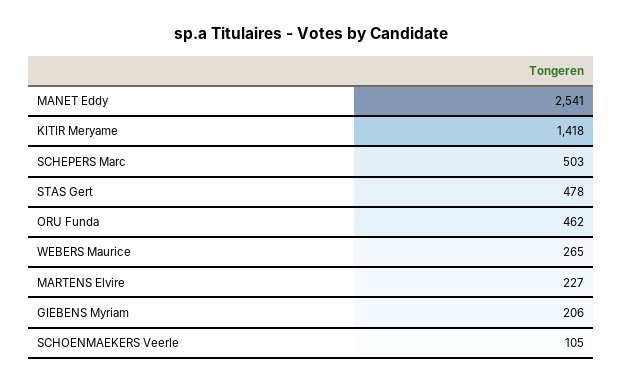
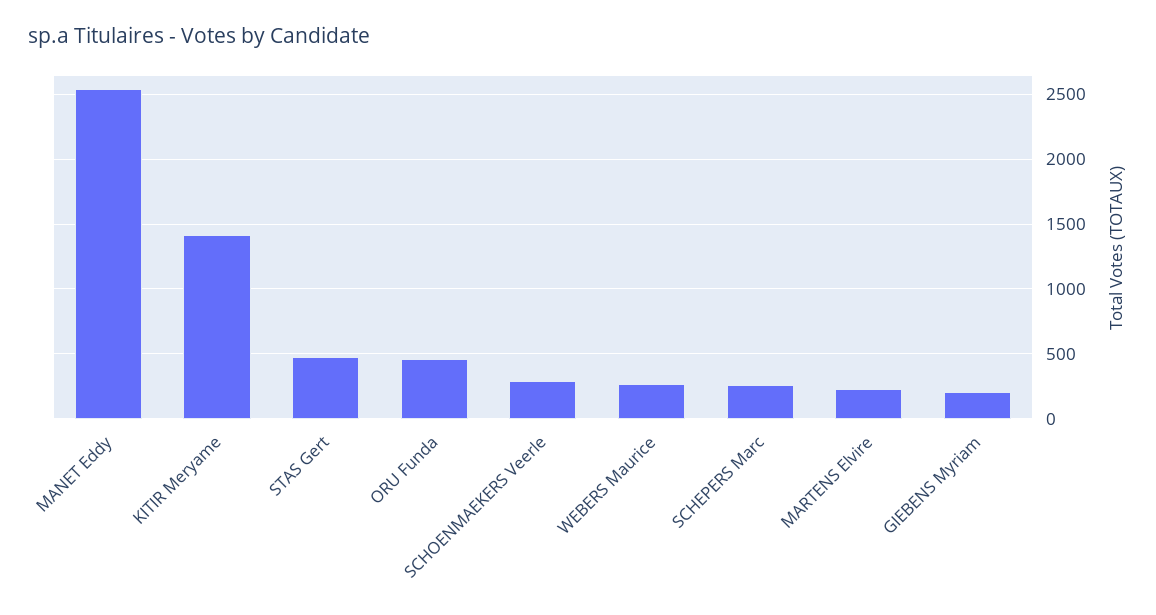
  {
    "MANET Eddy": 2541,
    "KITIR Meryame": 1418,
-   "SCHEPERS Marc": 503,
+   "SCHEPERS Marc": 250,
    "STAS Gert": 478,
    "ORU Funda": 462,
    "WEBERS Maurice": 265,
    "MARTENS Elvire": 227,
    "GIEBENS Myriam": 206,
-   "SCHOENMAEKERS Veerle": 105
+   "SCHOENMAEKERS Veerle": 300
  }

